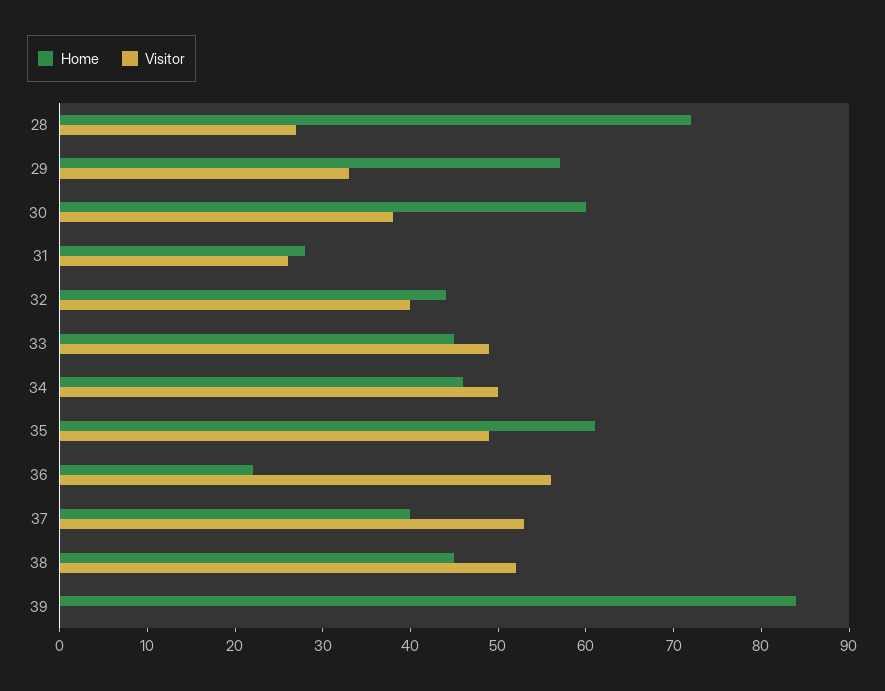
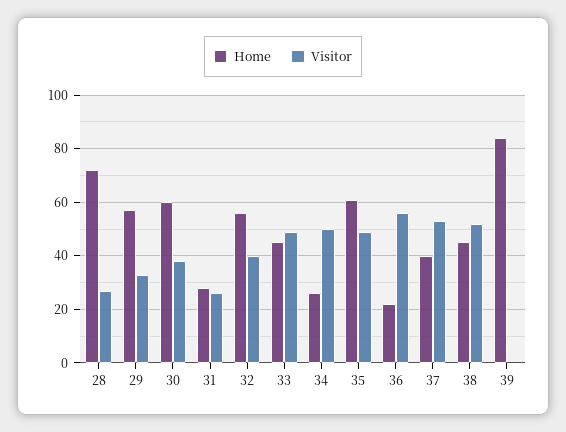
  {
    "Home": {
      "28": 72,
      "29": 57,
      "30": 60,
      "31": 28,
-     "32": 44,
+     "32": 55,
      "33": 45,
-     "34": 46,
+     "34": 25,
      "35": 61,
      "36": 22,
      "37": 40,
      "38": 45,
      "39": 84
    },
    "Visitor": {
      "28": 27,
      "29": 33,
      "30": 38,
      "31": 26,
      "32": 40,
      "33": 49,
      "34": 50,
      "35": 49,
      "36": 56,
      "37": 53,
      "38": 52,
      "39": 0
    }
  }

